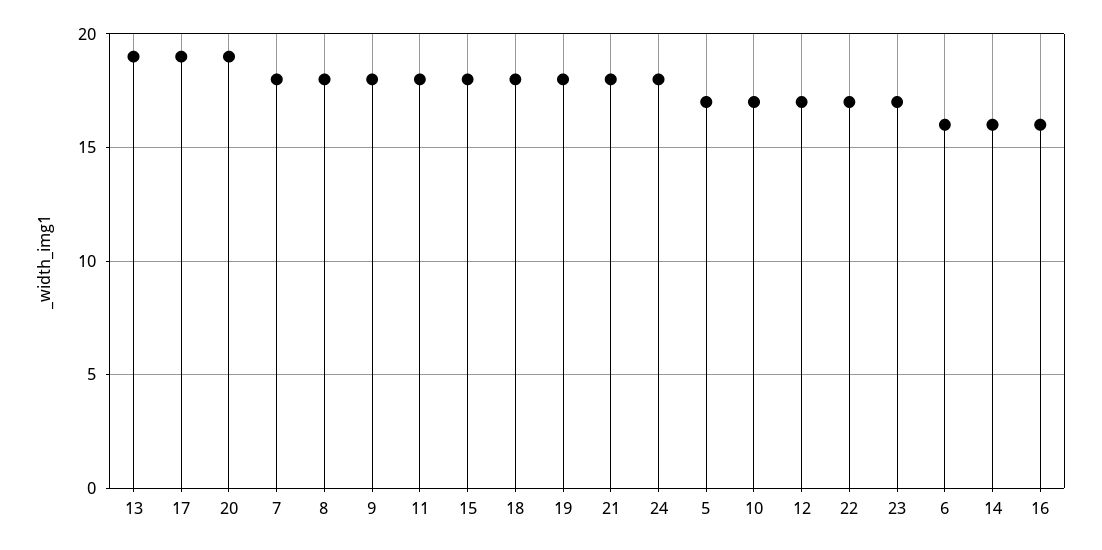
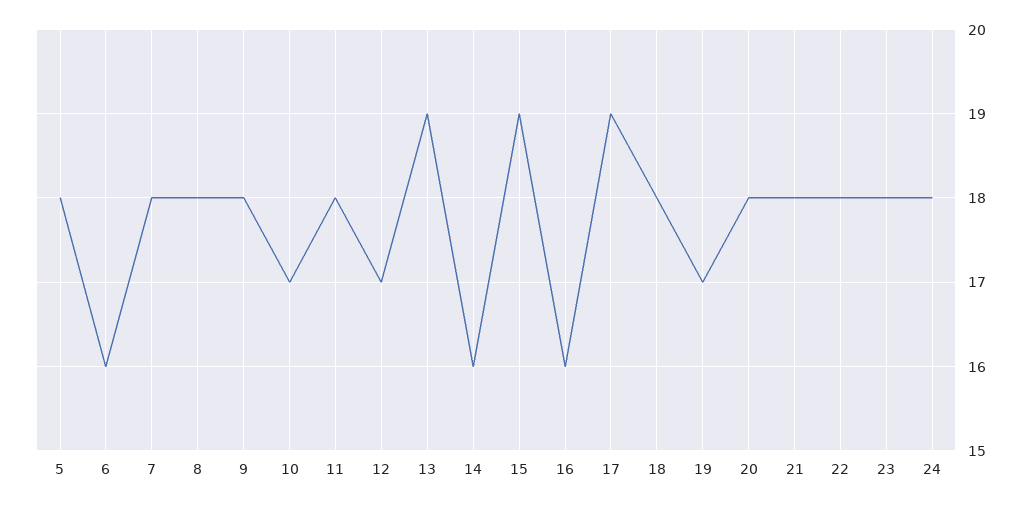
  {
    "13": 19,
    "17": 19,
-   "20": 19,
+   "20": 18,
    "7": 18,
    "8": 18,
    "9": 18,
    "11": 18,
-   "15": 18,
+   "15": 19,
    "18": 18,
-   "19": 18,
+   "19": 17,
    "21": 18,
    "24": 18,
-   "5": 17,
+   "5": 18,
    "10": 17,
    "12": 17,
-   "22": 17,
+   "22": 18,
-   "23": 17,
+   "23": 18,
    "6": 16,
    "14": 16,
    "16": 16
  }

